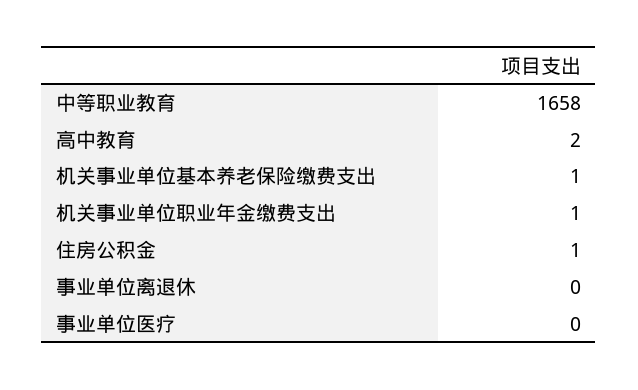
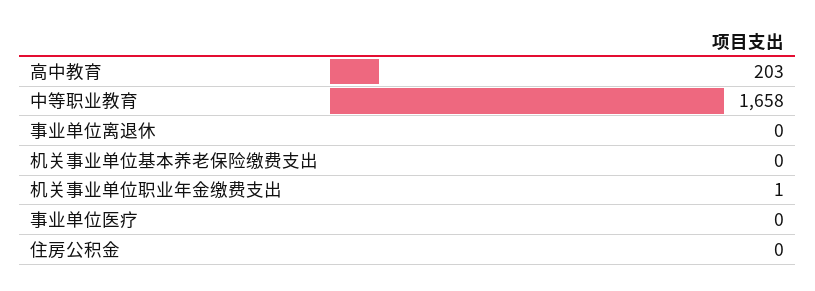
  {
    "中等职业教育": 1658,
-   "高中教育": 2,
+   "高中教育": 203,
-   "机关事业单位基本养老保险缴费支出": 1,
+   "机关事业单位基本养老保险缴费支出": 0,
    "机关事业单位职业年金缴费支出": 1,
-   "住房公积金": 1,
+   "住房公积金": 0,
    "事业单位离退休": 0,
    "事业单位医疗": 0
  }

